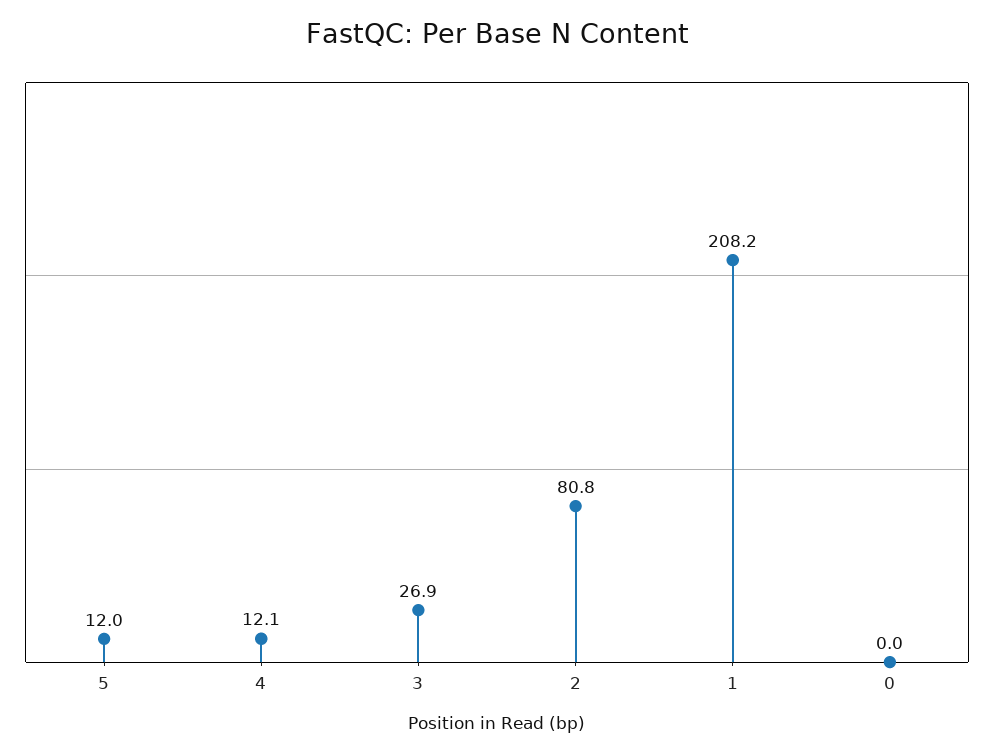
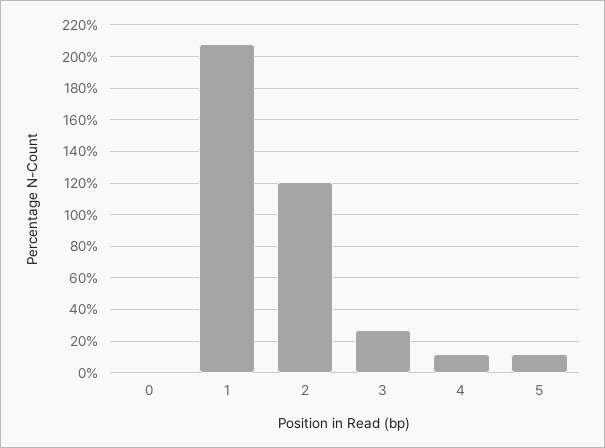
  {
    "5": 12,
    "4": 12.1,
    "3": 26.9,
-   "2": 80.8,
+   "2": 120,
    "1": 208.2,
    "0": 0
  }

